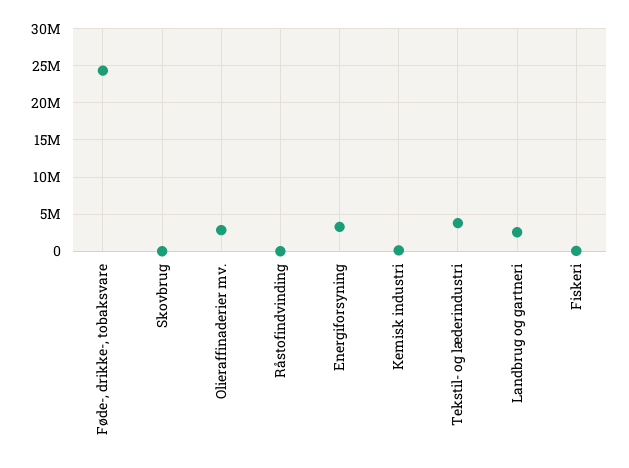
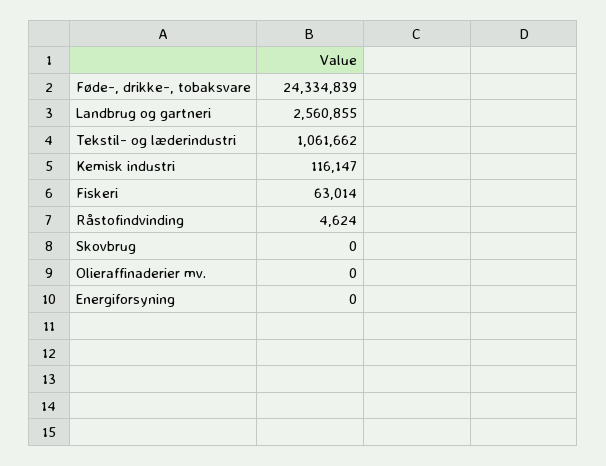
  {
    "Føde-, drikke-, tobaksvare": 24334839,
    "Skovbrug": 0,
-   "Olieraffinaderier mv.": 3000000,
+   "Olieraffinaderier mv.": 0,
    "Råstofindvinding": 4624,
-   "Energiforsyning": 3000000,
+   "Energiforsyning": 0,
    "Kemisk industri": 116147,
-   "Tekstil- og læderindustri": 4000000,
+   "Tekstil- og læderindustri": 1061662,
    "Landbrug og gartneri": 2560855,
    "Fiskeri": 63014
  }

